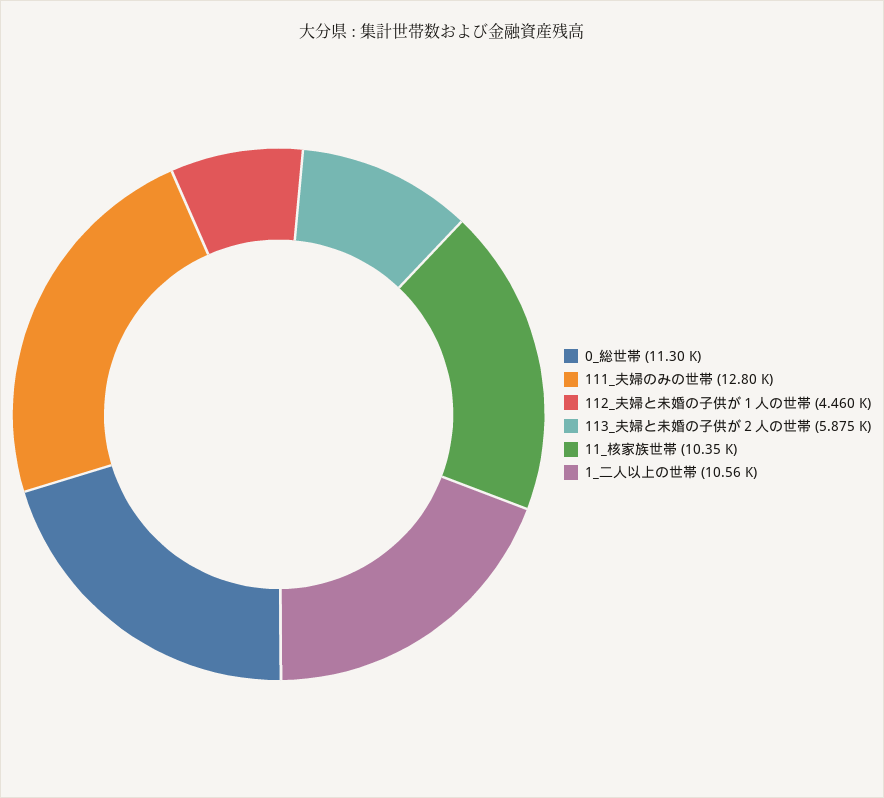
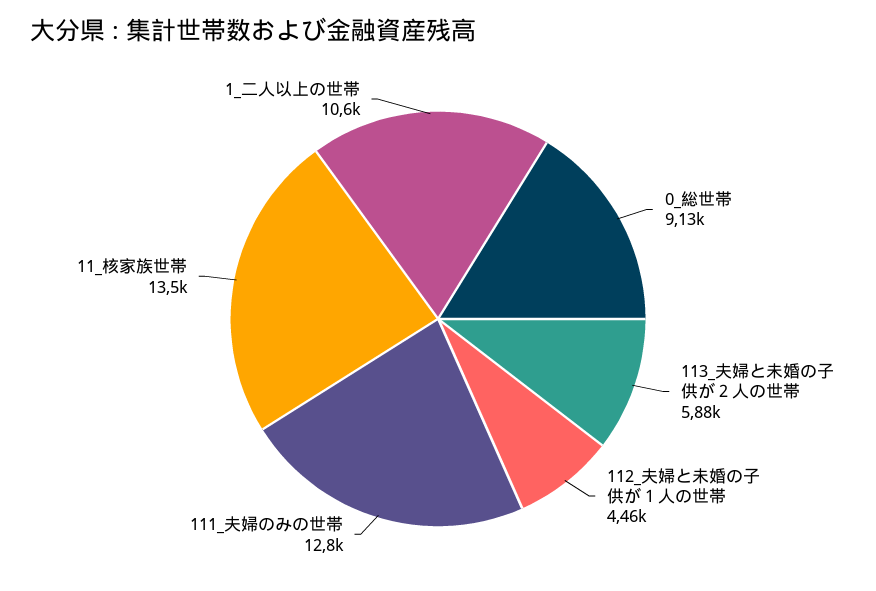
  {
-   "0_総世帯": 11300,
+   "0_総世帯": 9130,
    "111_夫婦のみの世帯": 12800,
    "112_夫婦と未婚の子供が１人の世帯": 4460,
    "113_夫婦と未婚の子供が２人の世帯": 5875,
-   "11_核家族世帯": 10350,
+   "11_核家族世帯": 13500,
    "1_二人以上の世帯": 10560
  }

